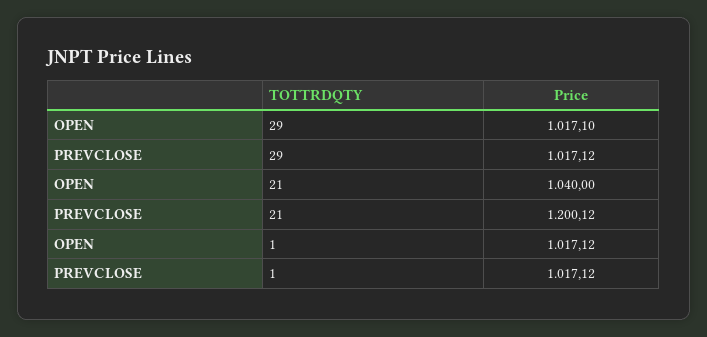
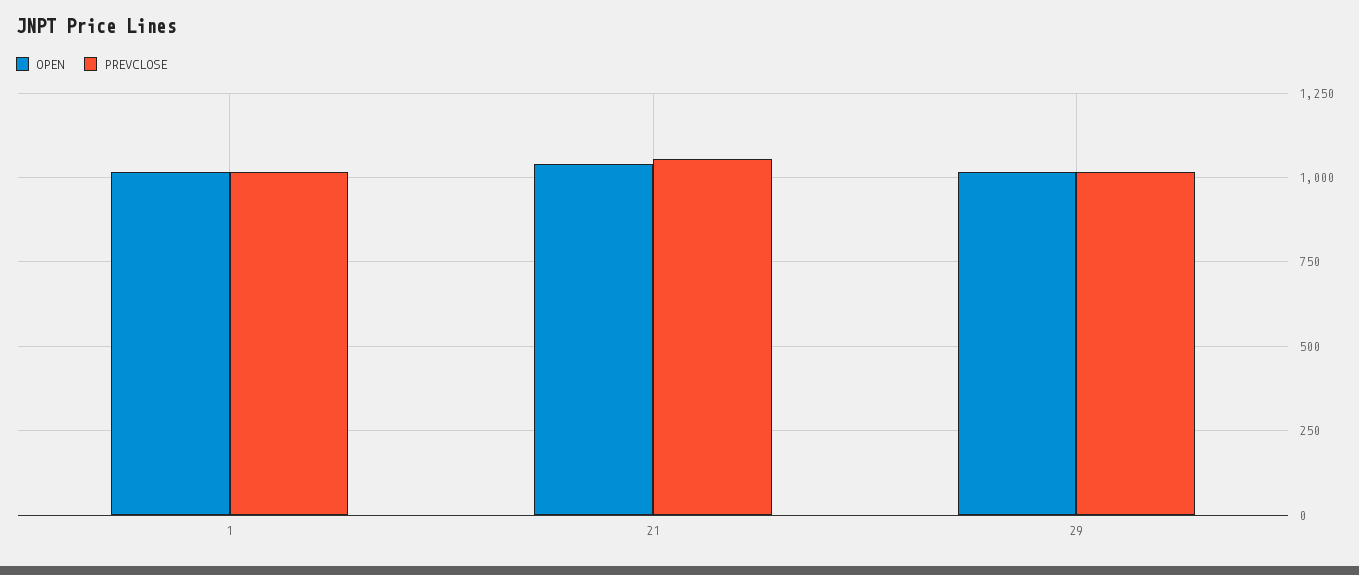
  {
    "OPEN": {
      "29": 1017.1,
      "21": 1040,
      "1": 1017.12
    },
    "PREVCLOSE": {
      "29": 1017.12,
-     "21": 1200.12,
+     "21": 1050,
      "1": 1017.12
    }
  }

